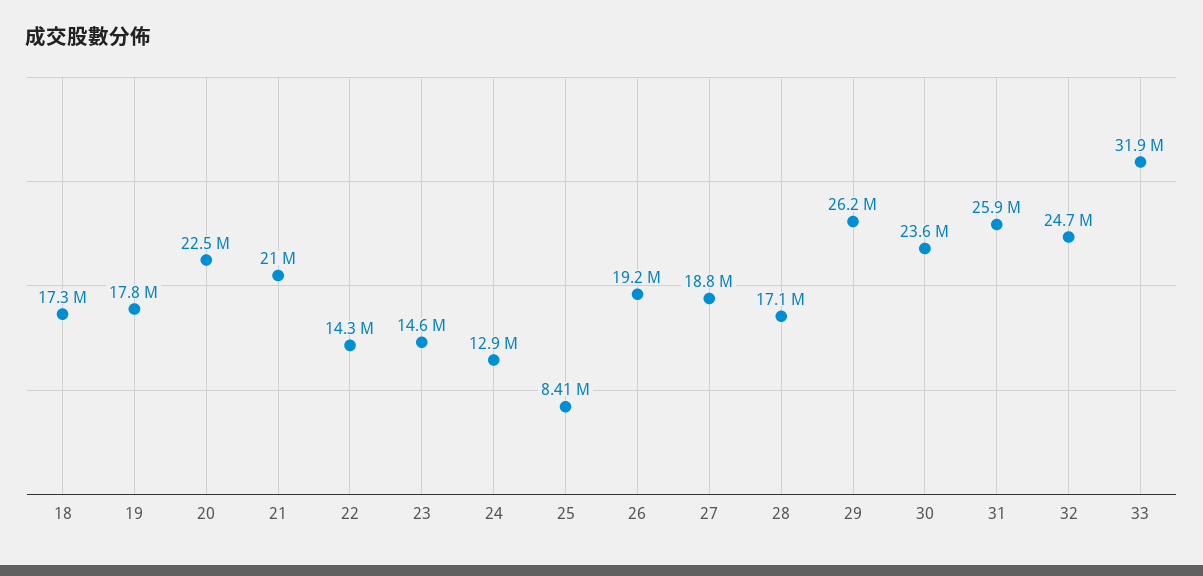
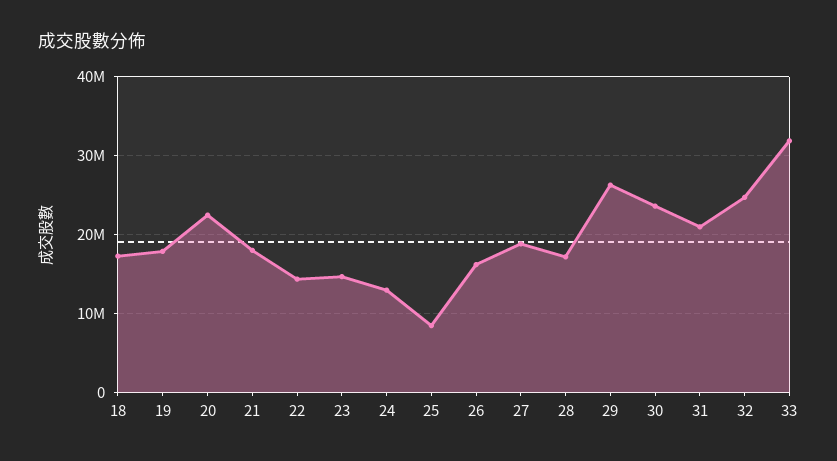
  {
    "18": 17300000,
    "19": 17800000,
    "20": 22500000,
-   "21": 21000000,
+   "21": 18000000,
    "22": 14300000,
    "23": 14600000,
    "24": 12900000,
    "25": 8410000,
-   "26": 19200000,
+   "26": 16000000,
    "27": 18800000,
    "28": 17100000,
    "29": 26200000,
    "30": 23600000,
-   "31": 25900000,
+   "31": 21000000,
    "32": 24700000,
    "33": 31900000
  }

